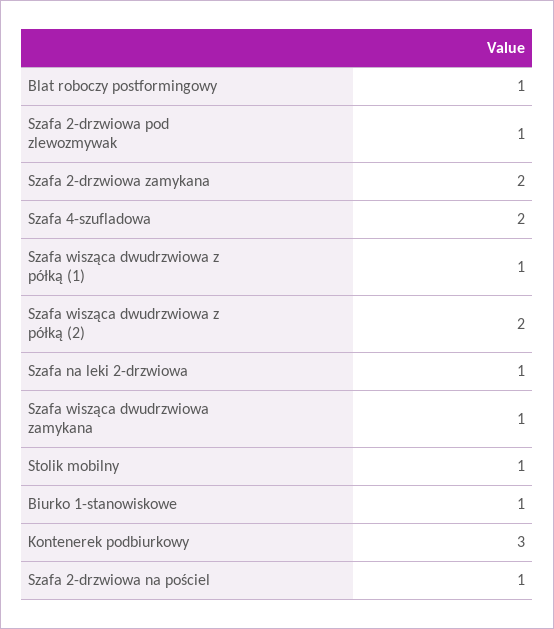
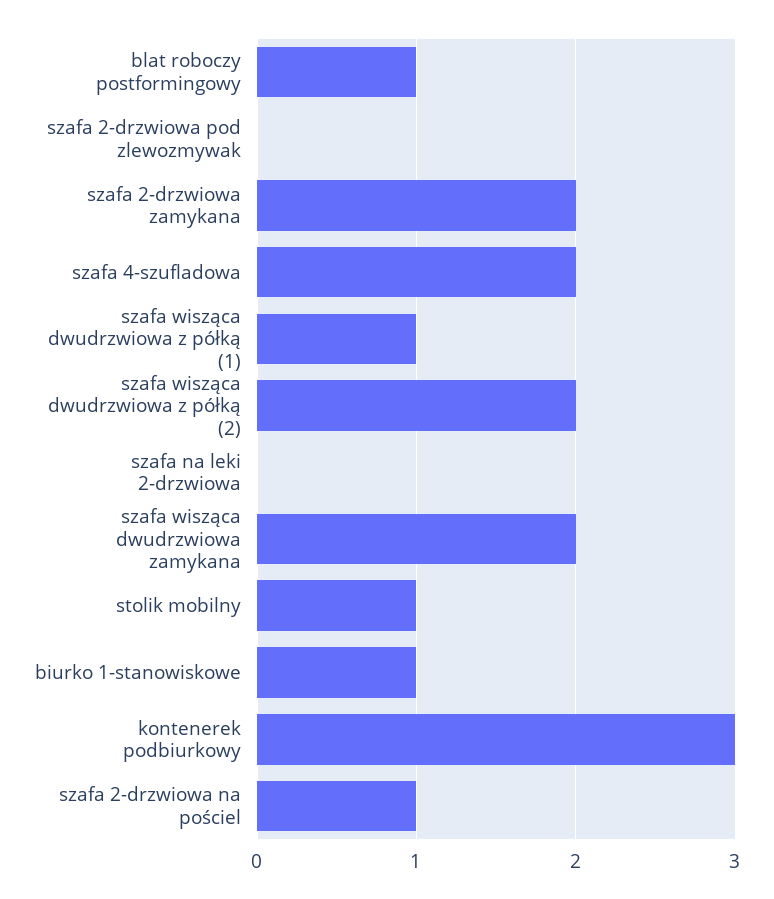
  {
    "Blat roboczy postformingowy": 1,
-   "Szafa 2-drzwiowa pod zlewozmywak": 1,
+   "Szafa 2-drzwiowa pod zlewozmywak": 0,
    "Szafa 2-drzwiowa zamykana": 2,
    "Szafa 4-szufladowa": 2,
    "Szafa wisząca dwudrzwiowa z półką (1)": 1,
    "Szafa wisząca dwudrzwiowa z półką (2)": 2,
-   "Szafa na leki 2-drzwiowa": 1,
+   "Szafa na leki 2-drzwiowa": 0,
-   "Szafa wisząca dwudrzwiowa zamykana": 1,
+   "Szafa wisząca dwudrzwiowa zamykana": 2,
    "Stolik mobilny": 1,
    "Biurko 1-stanowiskowe": 1,
    "Kontenerek podbiurkowy": 3,
    "Szafa 2-drzwiowa na pościel": 1
  }

